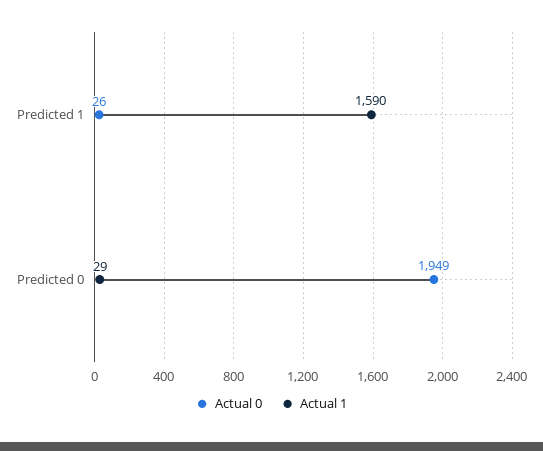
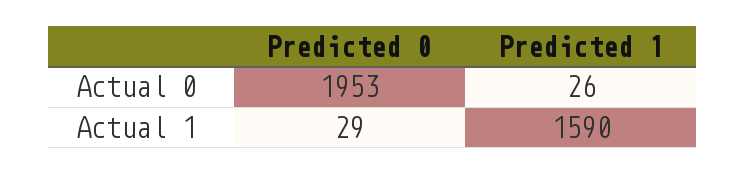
  {
    "Actual 0": {
      "Predicted 1": 26,
-     "Predicted 0": 1949
+     "Predicted 0": 1953
    },
    "Actual 1": {
      "Predicted 1": 1590,
      "Predicted 0": 29
    }
  }

